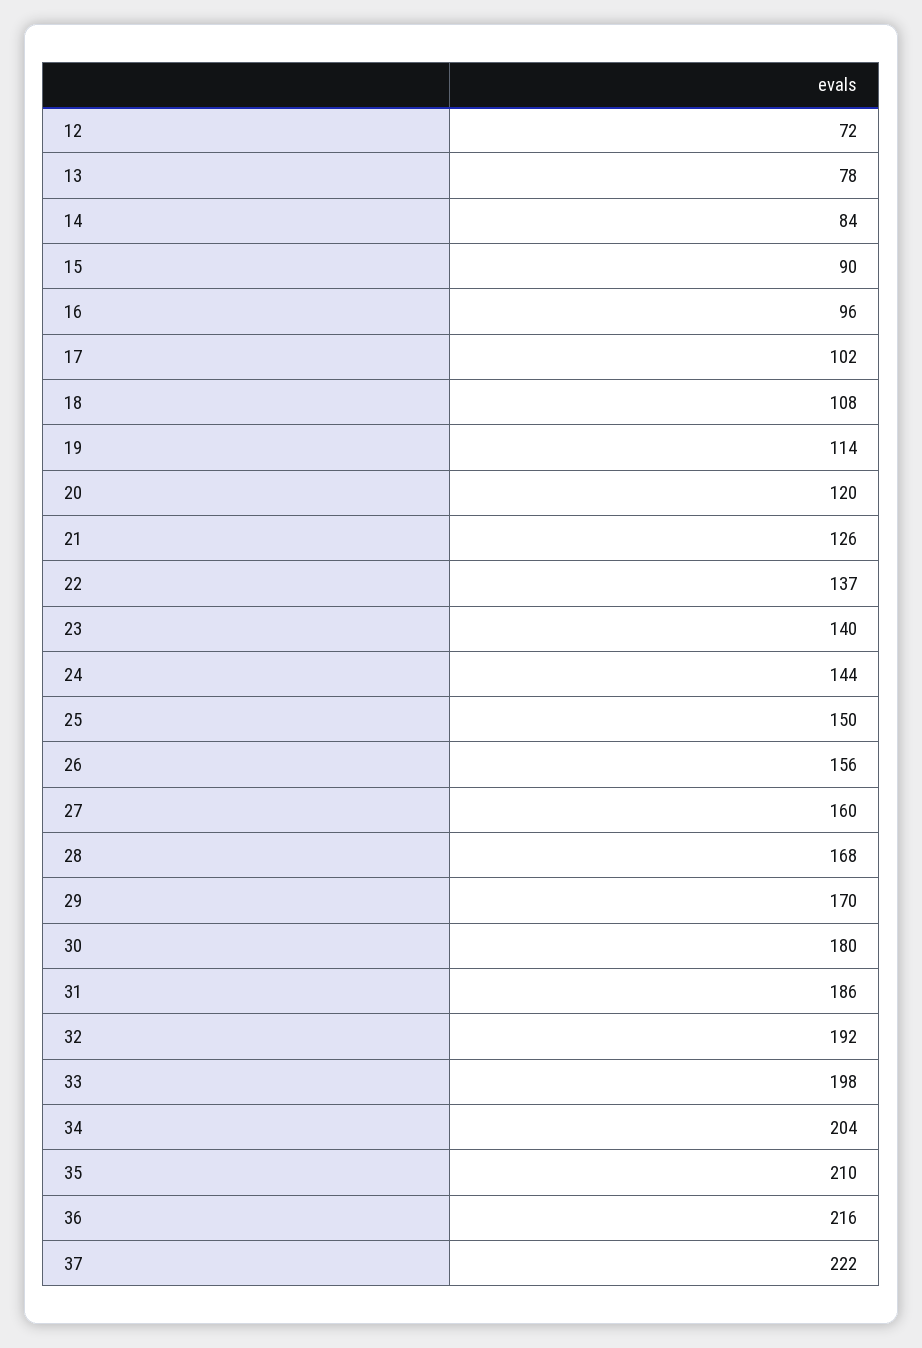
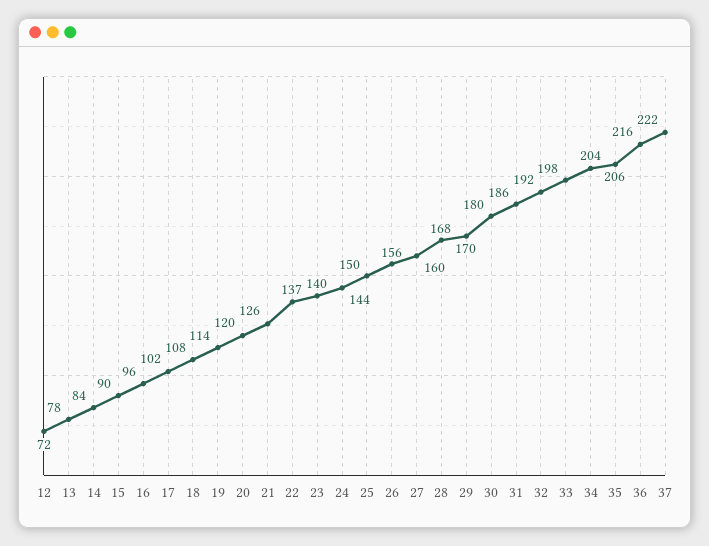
  {
    "12": 72,
    "13": 78,
    "14": 84,
    "15": 90,
    "16": 96,
    "17": 102,
    "18": 108,
    "19": 114,
    "20": 120,
    "21": 126,
    "22": 137,
    "23": 140,
    "24": 144,
    "25": 150,
    "26": 156,
    "27": 160,
    "28": 168,
    "29": 170,
    "30": 180,
    "31": 186,
    "32": 192,
    "33": 198,
    "34": 204,
-   "35": 210,
+   "35": 206,
    "36": 216,
    "37": 222
  }

